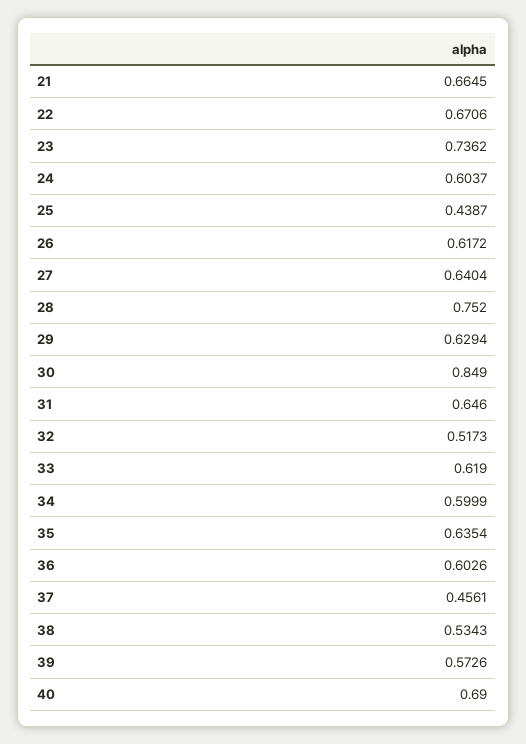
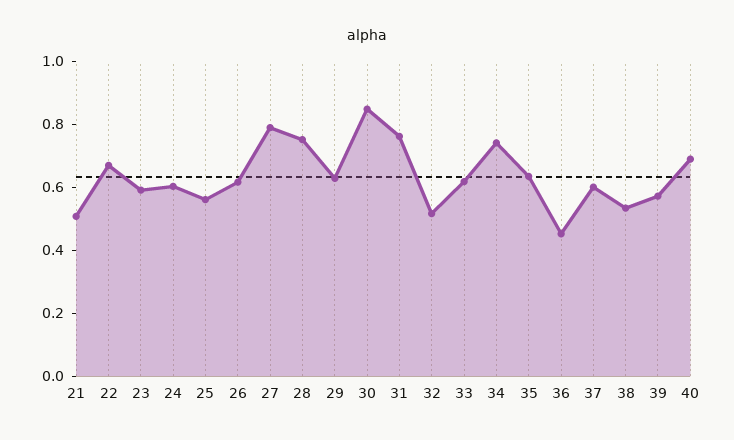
  {
-   "21": 0.6645,
+   "21": 0.5,
    "22": 0.6706,
-   "23": 0.7362,
+   "23": 0.6,
    "24": 0.6037,
-   "25": 0.4387,
+   "25": 0.55,
    "26": 0.6172,
-   "27": 0.6404,
+   "27": 0.8,
    "28": 0.752,
    "29": 0.6294,
    "30": 0.849,
-   "31": 0.646,
+   "31": 0.75,
    "32": 0.5173,
    "33": 0.619,
-   "34": 0.5999,
+   "34": 0.75,
    "35": 0.6354,
-   "36": 0.6026,
+   "36": 0.45,
-   "37": 0.4561,
+   "37": 0.6,
    "38": 0.5343,
    "39": 0.5726,
    "40": 0.69
  }

